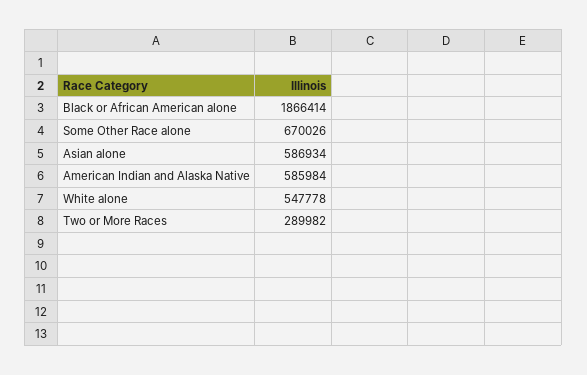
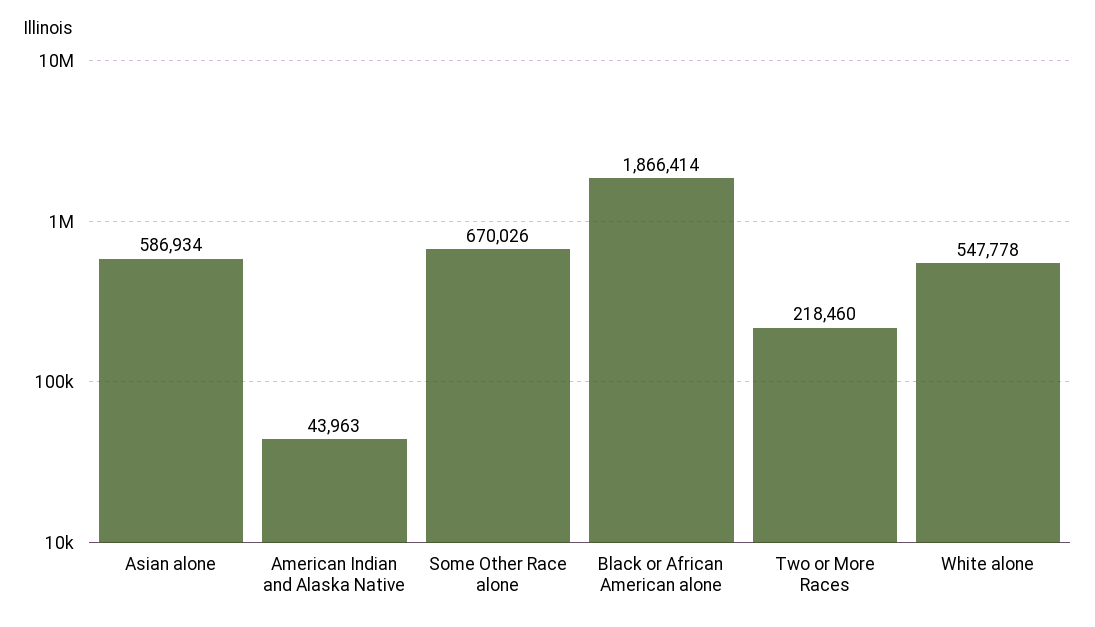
  {
    "Black or African American alone": 1866414,
    "Some Other Race alone": 670026,
    "Asian alone": 586934,
-   "American Indian and Alaska Native": 585984,
+   "American Indian and Alaska Native": 43963,
    "White alone": 547778,
-   "Two or More Races": 289982
+   "Two or More Races": 218460
  }

